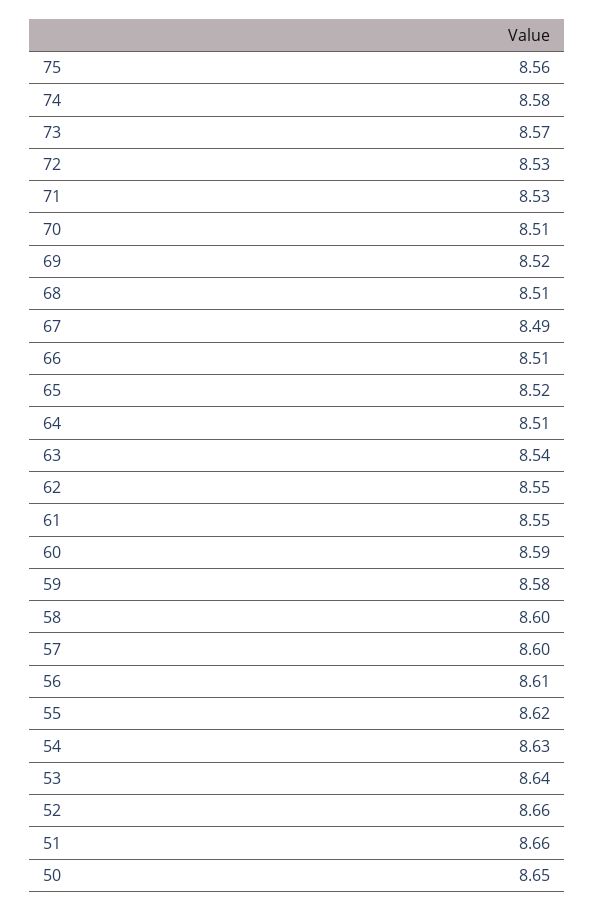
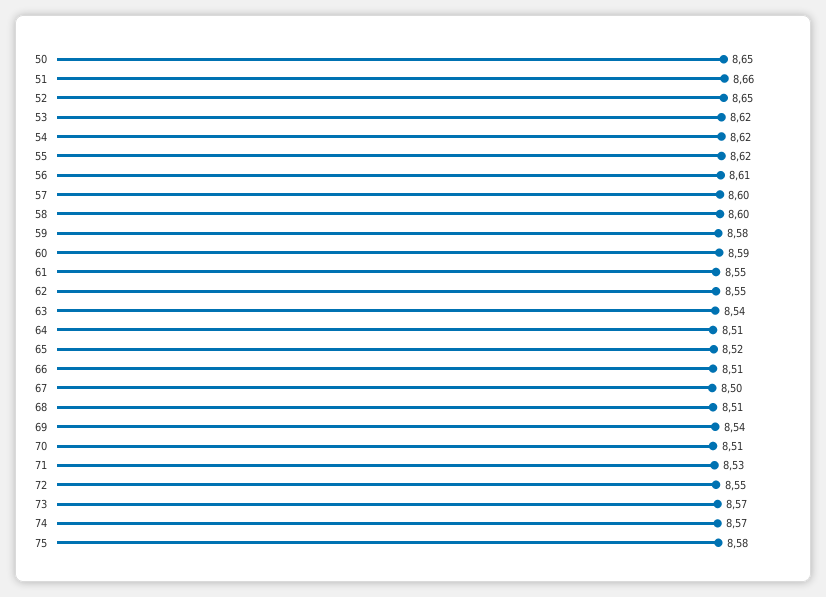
  {
-   "75": 8.56,
+   "75": 8.58,
-   "74": 8.58,
+   "74": 8.57,
    "73": 8.57,
-   "72": 8.53,
+   "72": 8.55,
    "71": 8.53,
    "70": 8.51,
-   "69": 8.52,
+   "69": 8.54,
    "68": 8.51,
-   "67": 8.49,
+   "67": 8.5,
    "66": 8.51,
    "65": 8.52,
    "64": 8.51,
    "63": 8.54,
    "62": 8.55,
    "61": 8.55,
    "60": 8.59,
    "59": 8.58,
    "58": 8.6,
    "57": 8.6,
    "56": 8.61,
    "55": 8.62,
-   "54": 8.63,
+   "54": 8.62,
-   "53": 8.64,
+   "53": 8.62,
-   "52": 8.66,
+   "52": 8.65,
    "51": 8.66,
    "50": 8.65
  }

